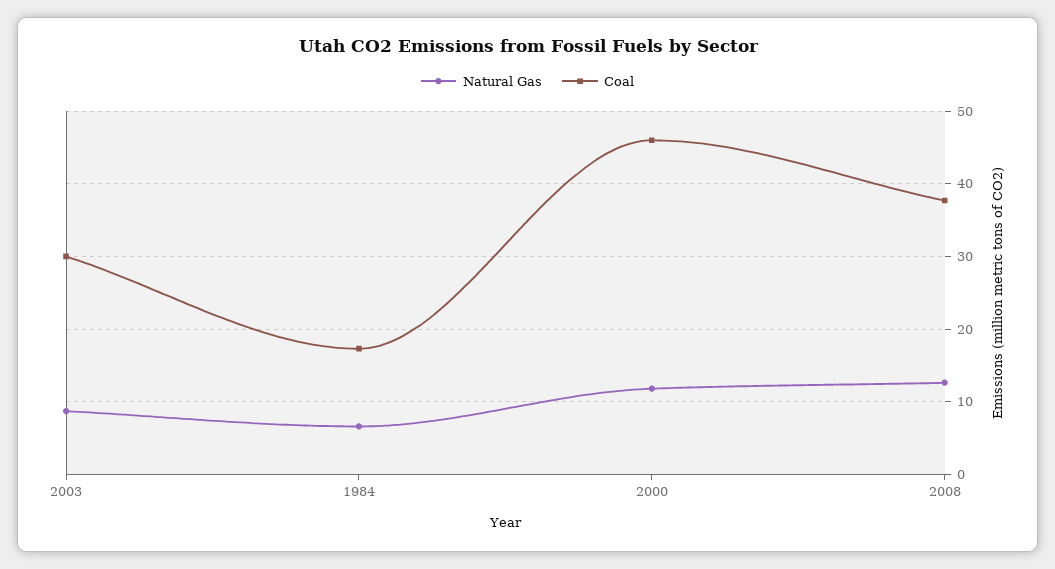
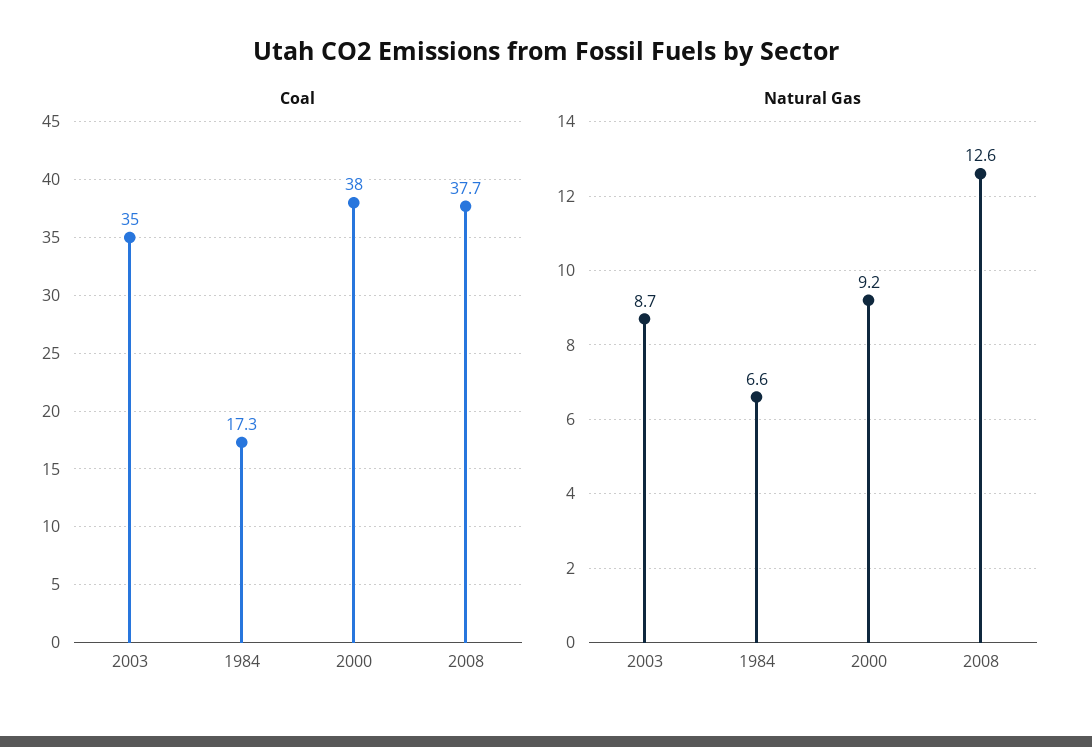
  {
    "Natural Gas": {
      "2003": 8.7,
      "1984": 6.6,
-     "2000": 12,
+     "2000": 9.2,
      "2008": 12.6
    },
    "Coal": {
-     "2003": 30,
+     "2003": 35,
      "1984": 17.3,
-     "2000": 46,
+     "2000": 38,
      "2008": 37.7
    }
  }

